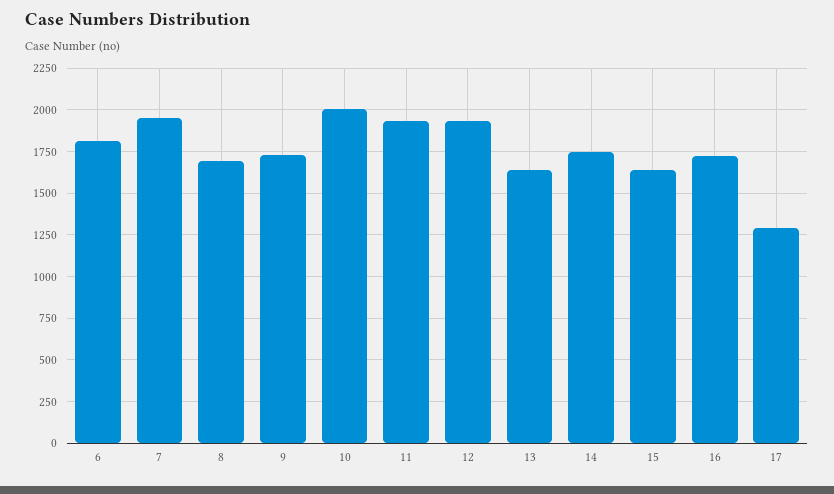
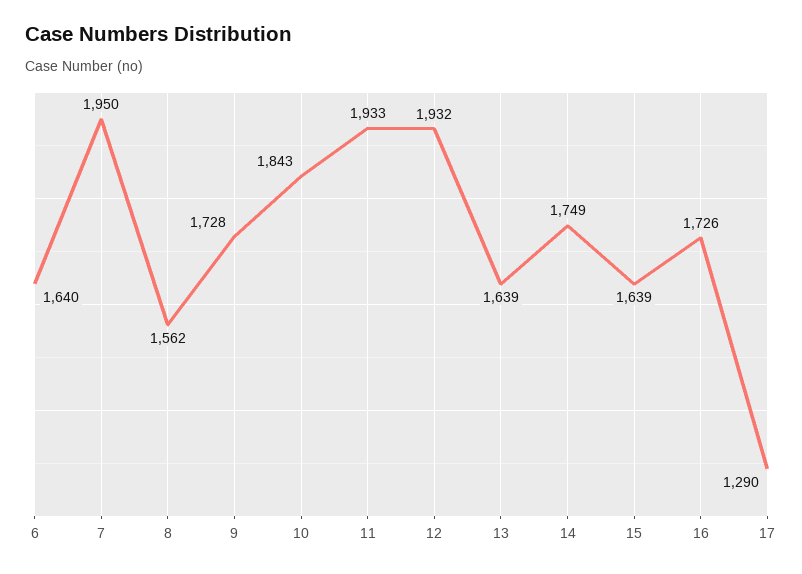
  {
-   "6": 1800,
+   "6": 1640,
    "7": 1950,
-   "8": 1700,
+   "8": 1562,
    "9": 1728,
-   "10": 2000,
+   "10": 1843,
    "11": 1933,
    "12": 1932,
    "13": 1639,
    "14": 1749,
    "15": 1639,
    "16": 1726,
    "17": 1290
  }

